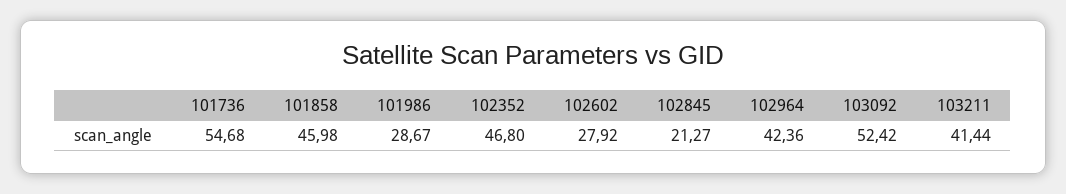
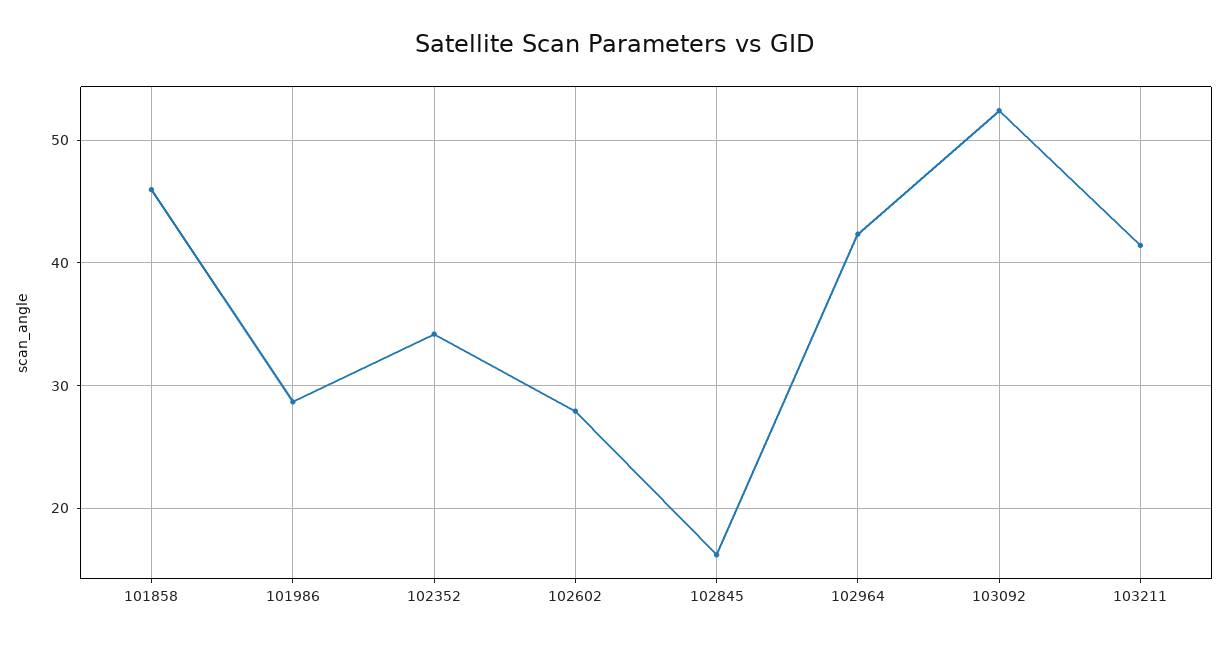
  {
-   "101736": 54.68,
    "101858": 45.98,
    "101986": 28.67,
-   "102352": 46.8,
+   "102352": 34,
    "102602": 27.92,
-   "102845": 21.27,
+   "102845": 16,
    "102964": 42.36,
    "103092": 52.42,
    "103211": 41.44
  }

